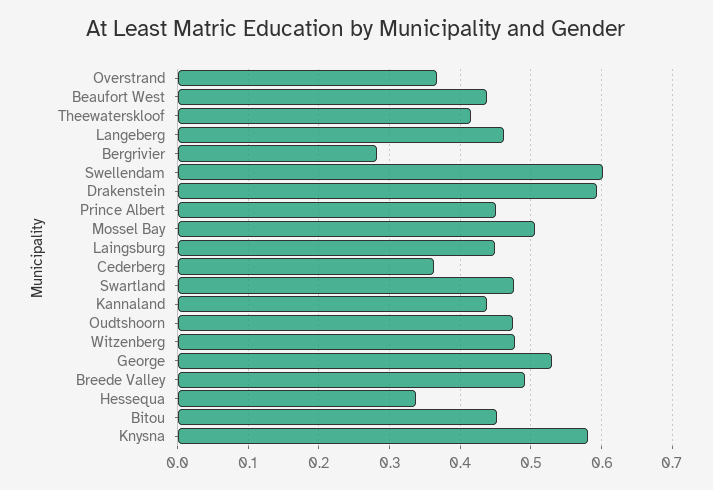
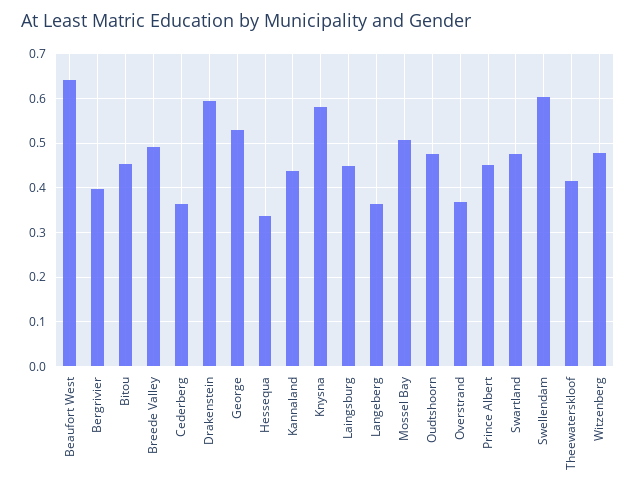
  {
    "Overstrand": 0.37,
-   "Beaufort West": 0.44,
+   "Beaufort West": 0.64,
    "Theewaterskloof": 0.42,
-   "Langeberg": 0.46,
+   "Langeberg": 0.36,
-   "Bergrivier": 0.28,
+   "Bergrivier": 0.4,
    "Swellendam": 0.6,
    "Drakenstein": 0.59,
    "Prince Albert": 0.45,
    "Mossel Bay": 0.51,
    "Laingsburg": 0.45,
    "Cederberg": 0.36,
    "Swartland": 0.48,
    "Kannaland": 0.44,
    "Oudtshoorn": 0.48,
    "Witzenberg": 0.48,
    "George": 0.53,
    "Breede Valley": 0.49,
    "Hessequa": 0.34,
    "Bitou": 0.45,
    "Knysna": 0.58
  }

